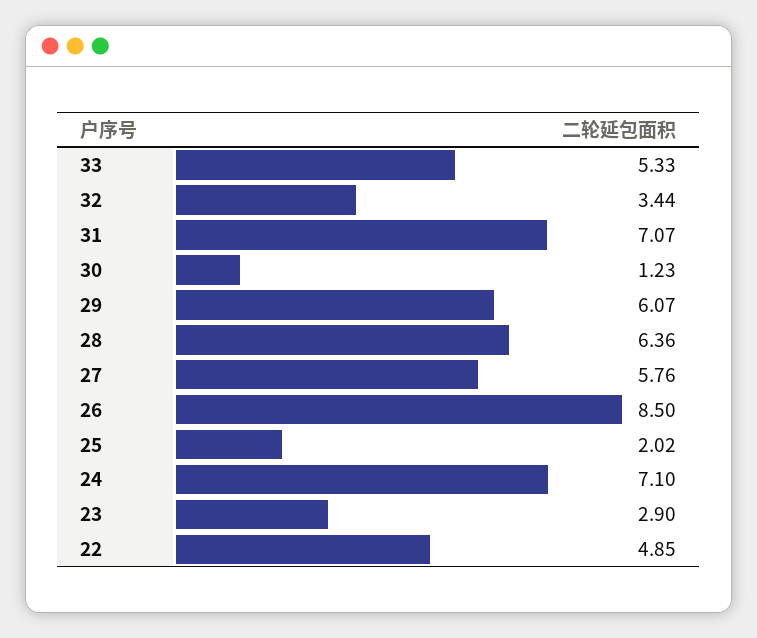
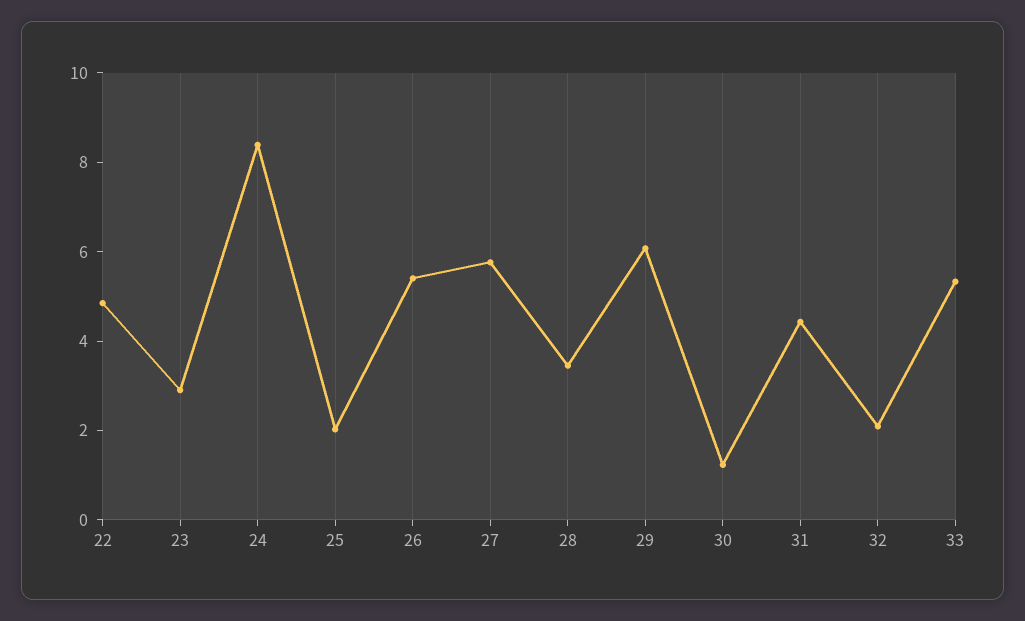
  {
    "33": 5.33,
-   "32": 3.44,
+   "32": 2,
-   "31": 7.07,
+   "31": 4.5,
    "30": 1.23,
    "29": 6.07,
-   "28": 6.36,
+   "28": 3.5,
    "27": 5.76,
-   "26": 8.5,
+   "26": 5.5,
    "25": 2.02,
-   "24": 7.1,
+   "24": 8.5,
    "23": 2.9,
    "22": 4.85
  }

